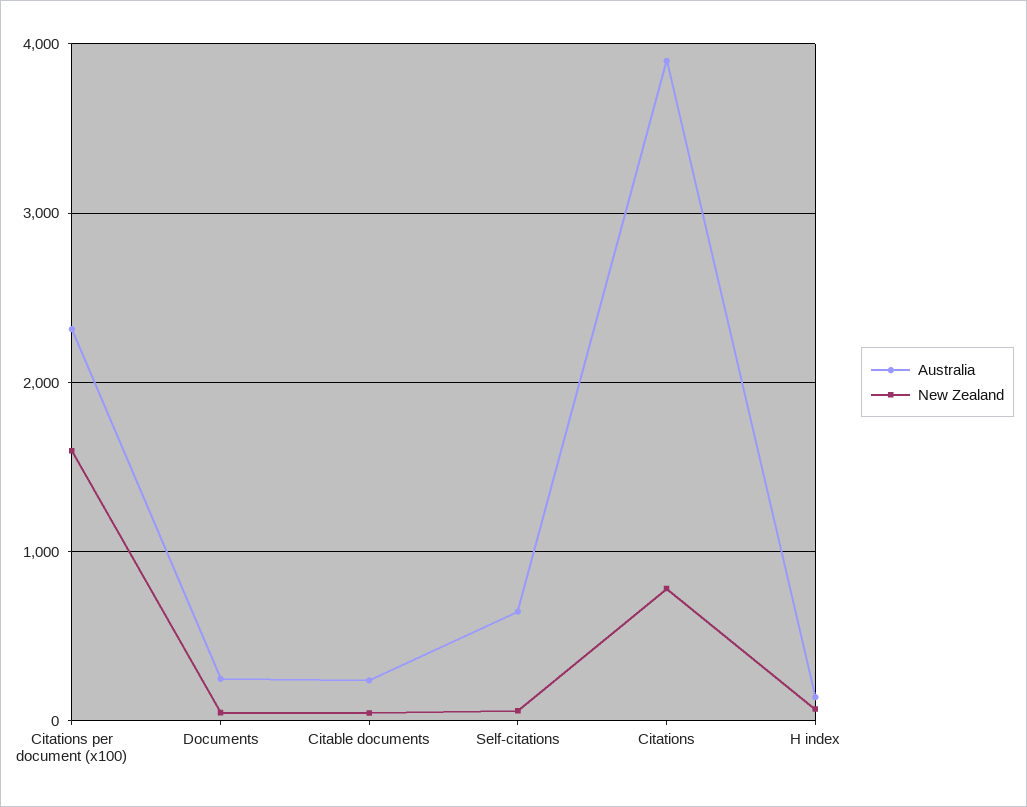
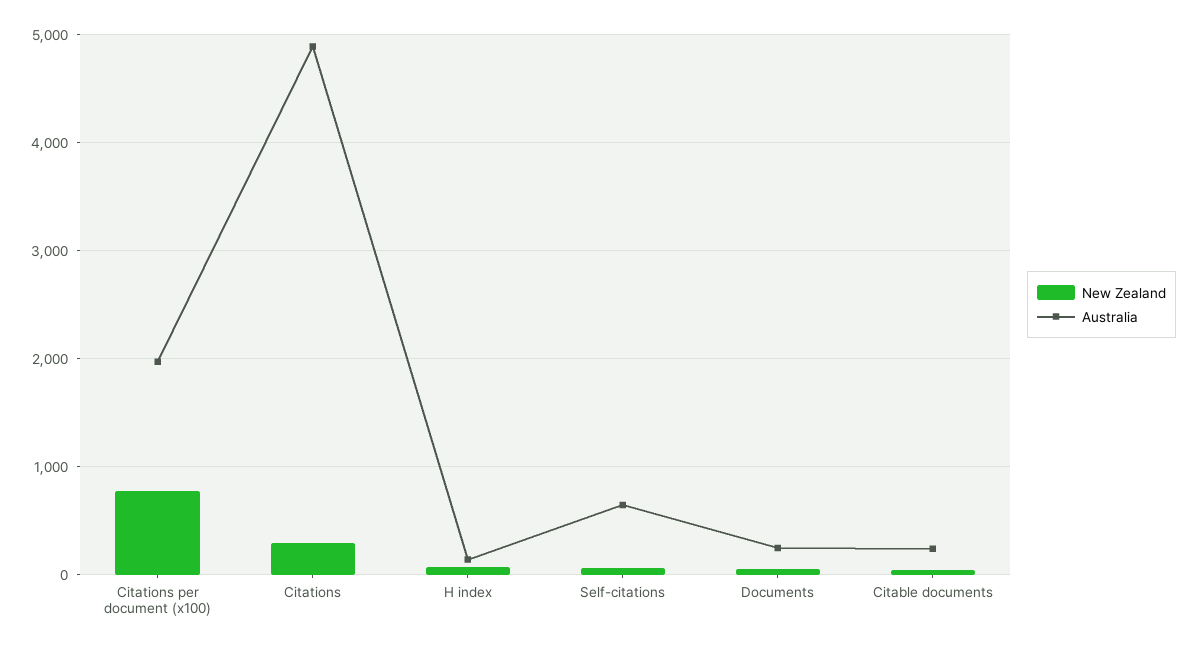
  {
    "Australia": {
-     "Citations per document (x100)": 2300,
+     "Citations per document (x100)": 2000,
      "Documents": 200,
      "Citable documents": 200,
      "Self-citations": 600,
-     "Citations": 3900,
+     "Citations": 4900,
      "H index": 100
    },
    "New Zealand": {
-     "Citations per document (x100)": 1600,
+     "Citations per document (x100)": 800,
      "Documents": 0,
      "Citable documents": 0,
      "Self-citations": 100,
-     "Citations": 800,
+     "Citations": 300,
      "H index": 100
    }
  }

